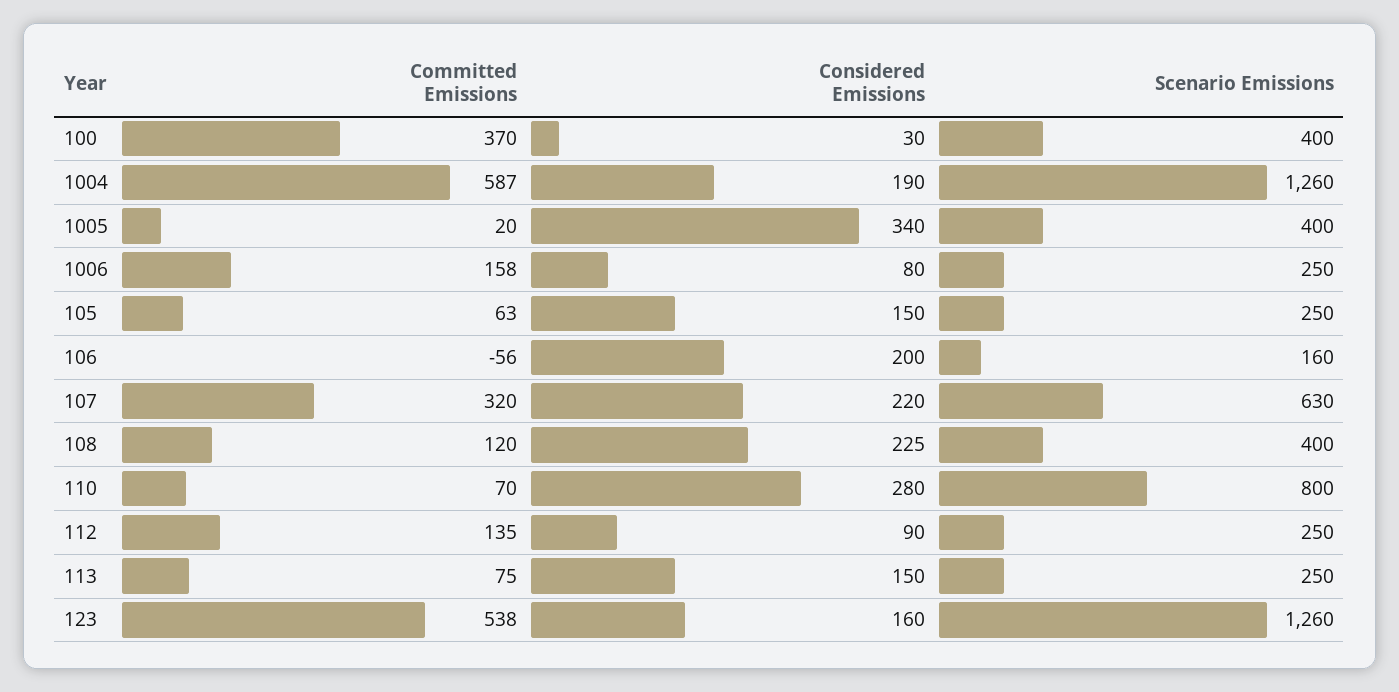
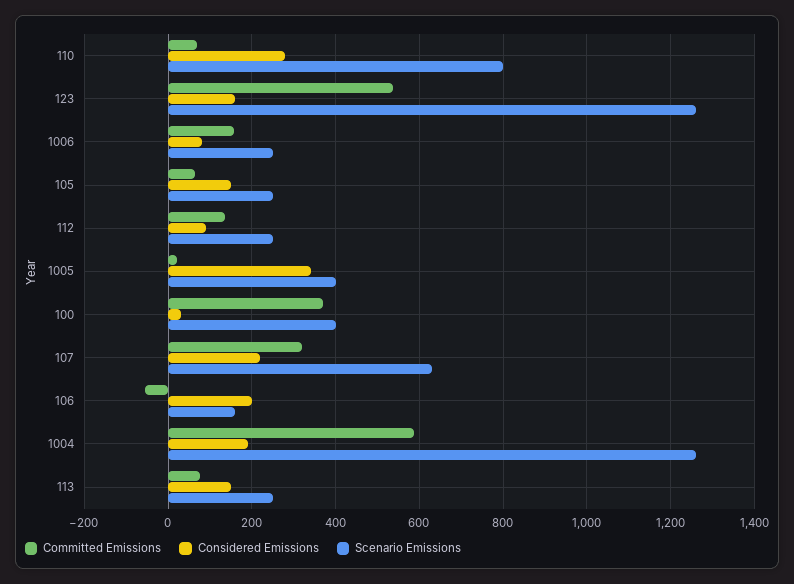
  {
    "Committed Emissions": {
      "100": 370,
      "1004": 587,
      "1005": 20,
      "1006": 158,
      "105": 63,
      "106": -56,
      "107": 320,
-     "108": 120,
      "110": 70,
      "112": 135,
      "113": 75,
      "123": 538
    },
    "Considered Emissions": {
      "100": 30,
      "1004": 190,
      "1005": 340,
      "1006": 80,
      "105": 150,
      "106": 200,
      "107": 220,
-     "108": 225,
      "110": 280,
      "112": 90,
      "113": 150,
      "123": 160
    },
    "Scenario Emissions": {
      "100": 400,
      "1004": 1260,
      "1005": 400,
      "1006": 250,
      "105": 250,
      "106": 160,
      "107": 630,
-     "108": 400,
      "110": 800,
      "112": 250,
      "113": 250,
      "123": 1260
    }
  }

